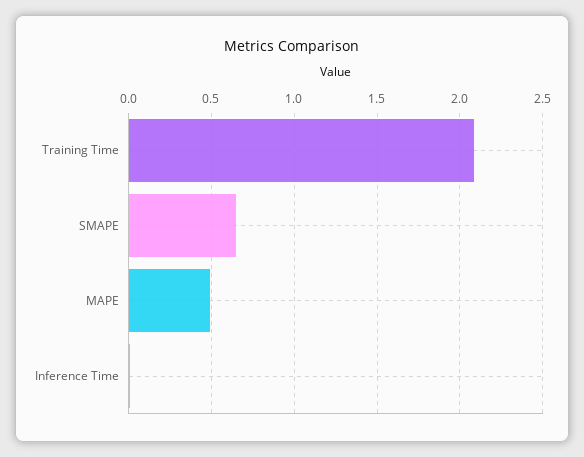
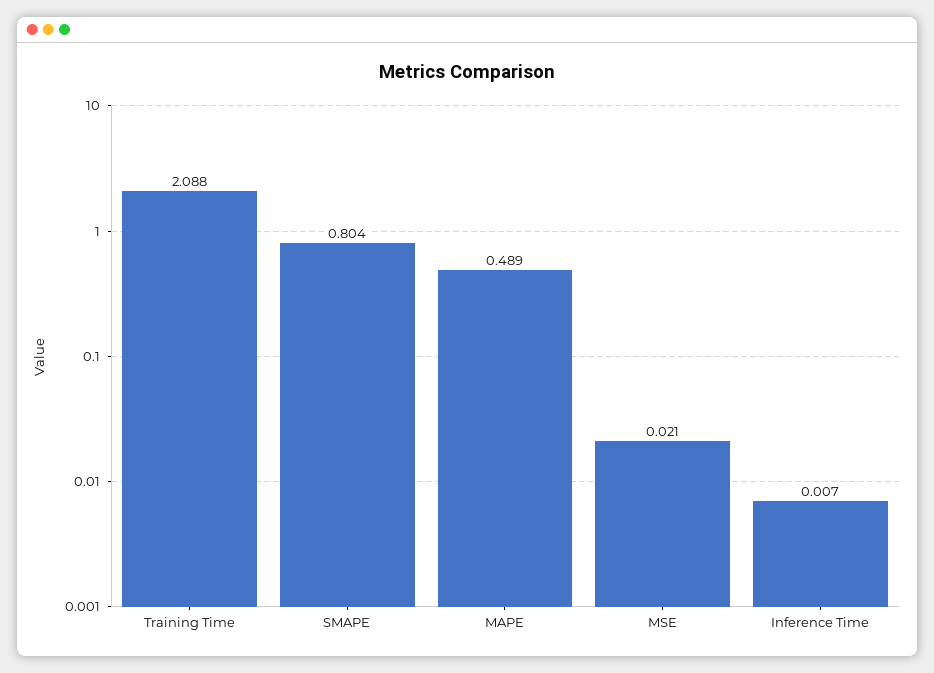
  {
    "Training Time": 2.088,
-   "SMAPE": 0.65,
+   "SMAPE": 0.804,
    "MAPE": 0.489,
-   "Inference Time": 0.007
+   "Inference Time": 0.007,
+   "MSE": 0.021
  }

